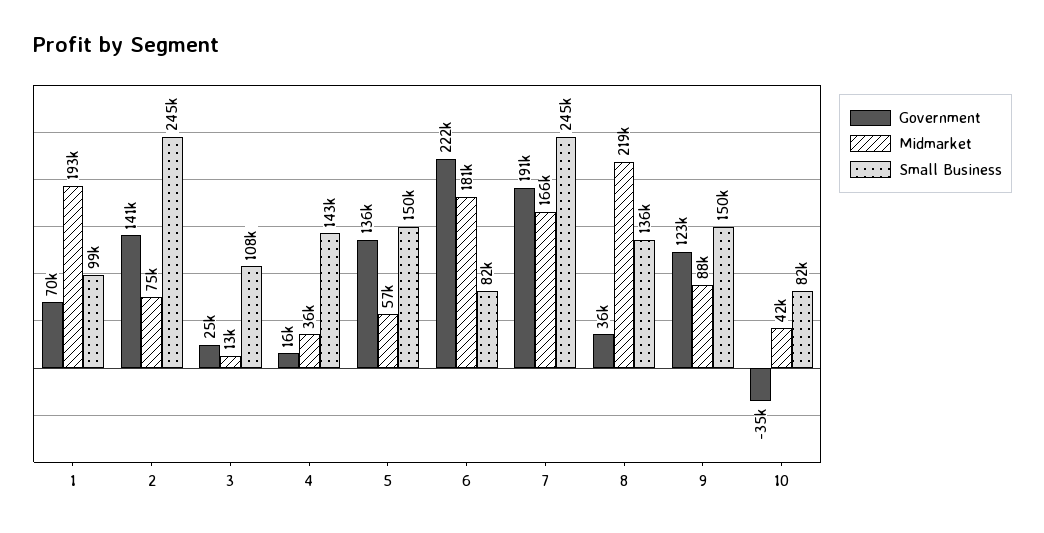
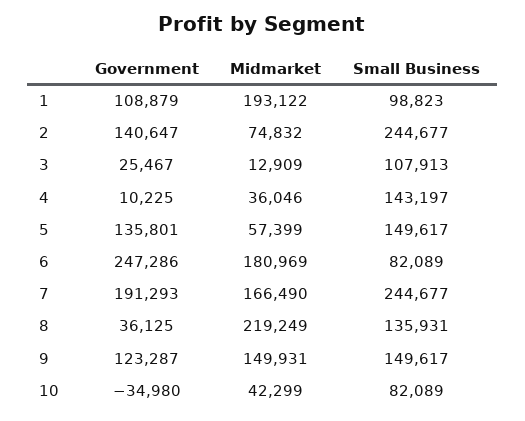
  {
    "Government": {
-     "1": 70000,
+     "1": 108879,
      "2": 140647,
      "3": 25467,
-     "4": 16000,
+     "4": 10225,
      "5": 135801,
-     "6": 222000,
+     "6": 247286,
      "7": 191293,
      "8": 36125,
      "9": 123287,
      "10": -34980
    },
    "Midmarket": {
      "1": 193122,
      "2": 74832,
      "3": 12909,
      "4": 36046,
      "5": 57399,
      "6": 180969,
      "7": 166490,
      "8": 219249,
-     "9": 88000,
+     "9": 149931,
      "10": 42299
    },
    "Small Business": {
      "1": 98823,
      "2": 244677,
      "3": 107913,
      "4": 143197,
      "5": 149617,
      "6": 82089,
      "7": 244677,
      "8": 135931,
      "9": 149617,
      "10": 82089
    }
  }

